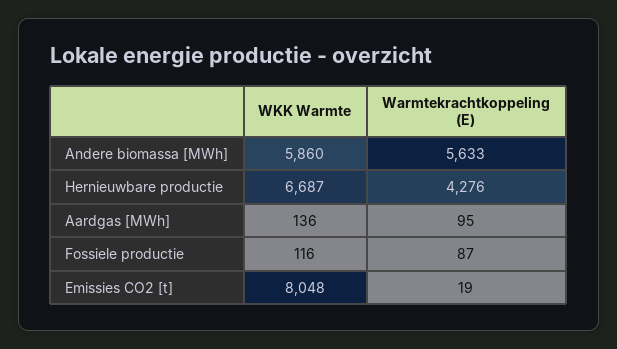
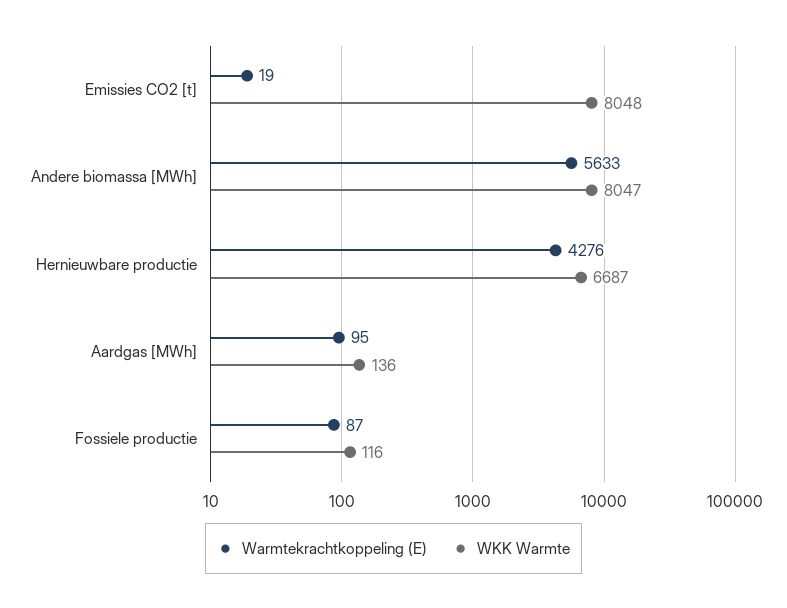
  {
    "WKK Warmte": {
-     "Andere biomassa [MWh]": 5860,
+     "Andere biomassa [MWh]": 8047,
      "Hernieuwbare productie": 6687,
      "Aardgas [MWh]": 136,
      "Fossiele productie": 116,
      "Emissies CO2 [t]": 8048
    },
    "Warmtekrachtkoppeling (E)": {
      "Andere biomassa [MWh]": 5633,
      "Hernieuwbare productie": 4276,
      "Aardgas [MWh]": 95,
      "Fossiele productie": 87,
      "Emissies CO2 [t]": 19
    }
  }

